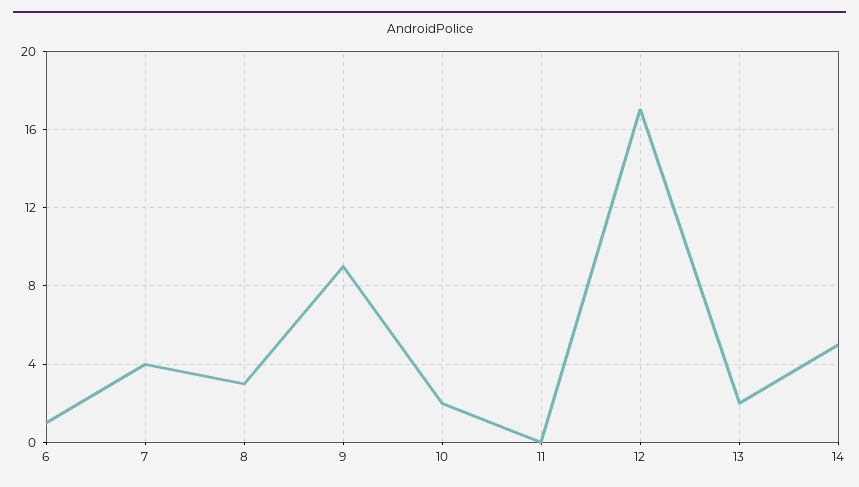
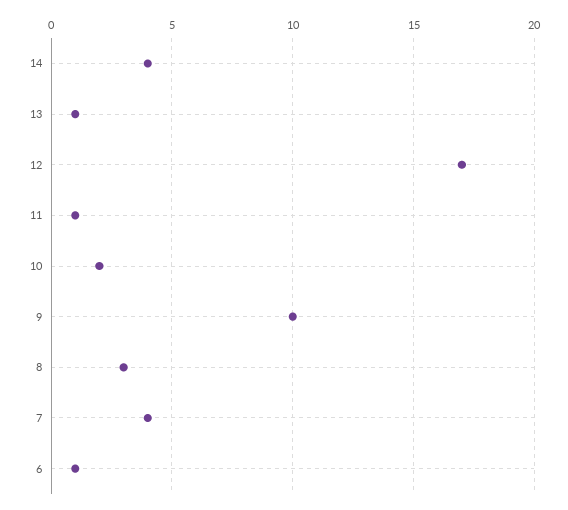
  {
    "6": 1,
    "7": 4,
    "8": 3,
-   "9": 9,
+   "9": 10,
    "10": 2,
-   "11": 0,
+   "11": 1,
    "12": 17,
-   "13": 2,
+   "13": 1,
-   "14": 5
+   "14": 4
  }

